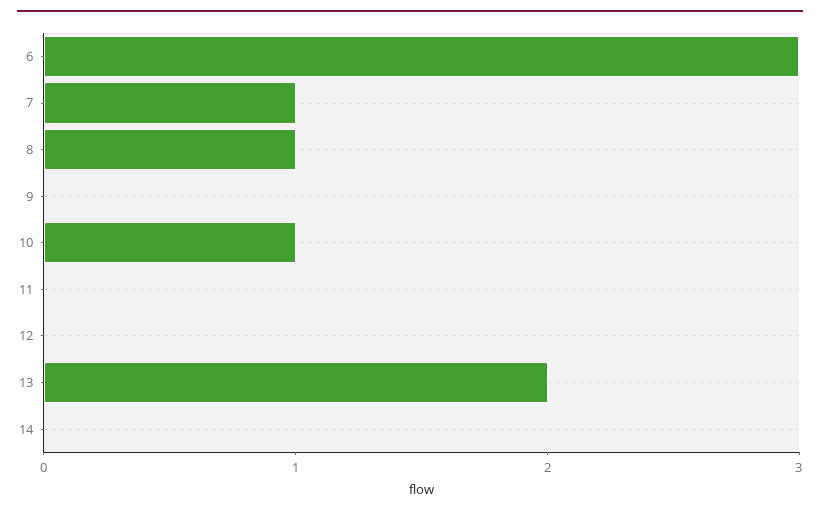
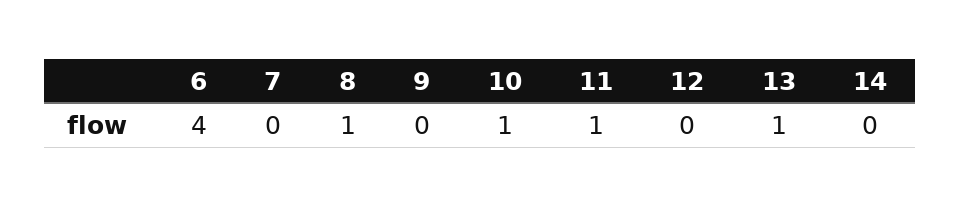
  {
-   "6": 3,
+   "6": 4,
-   "7": 1,
+   "7": 0,
    "8": 1,
    "9": 0,
    "10": 1,
-   "11": 0,
+   "11": 1,
    "12": 0,
-   "13": 2,
+   "13": 1,
    "14": 0
  }

